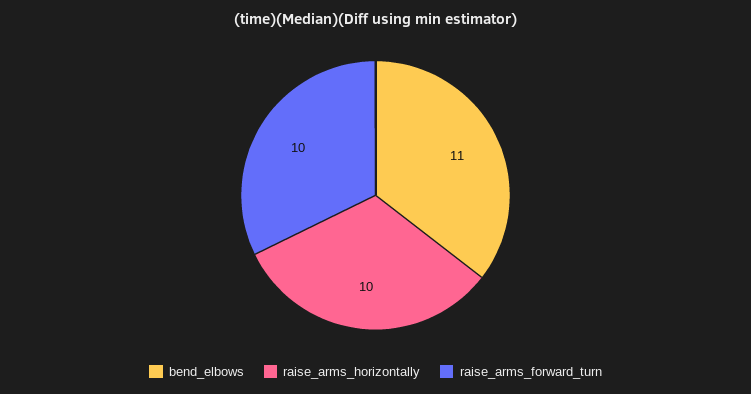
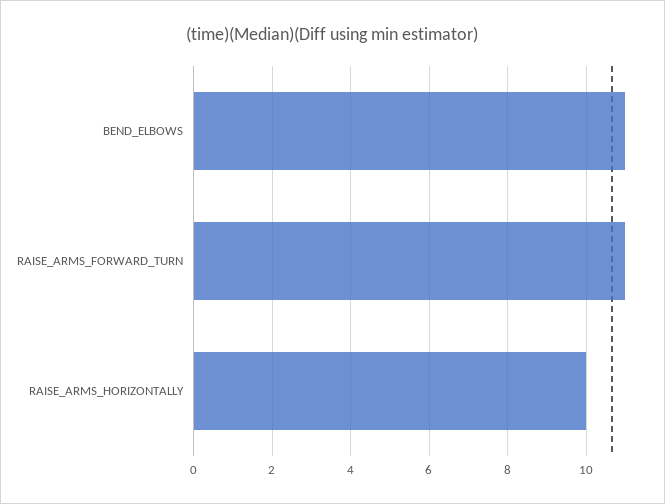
  {
    "bend_elbows": 11,
    "raise_arms_horizontally": 10,
-   "raise_arms_forward_turn": 10
+   "raise_arms_forward_turn": 11
  }

